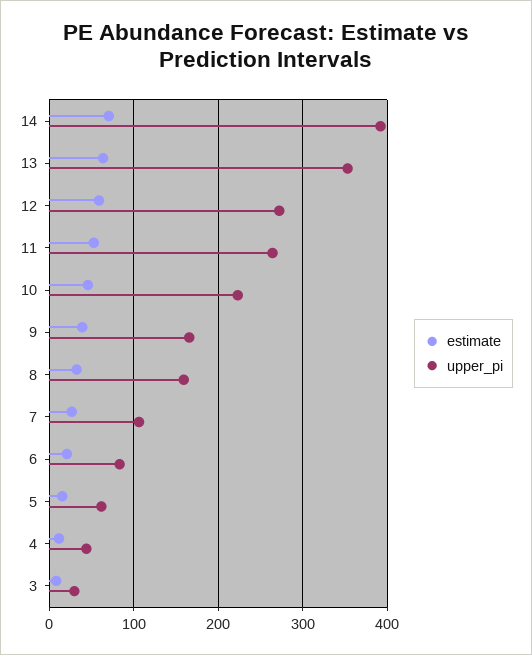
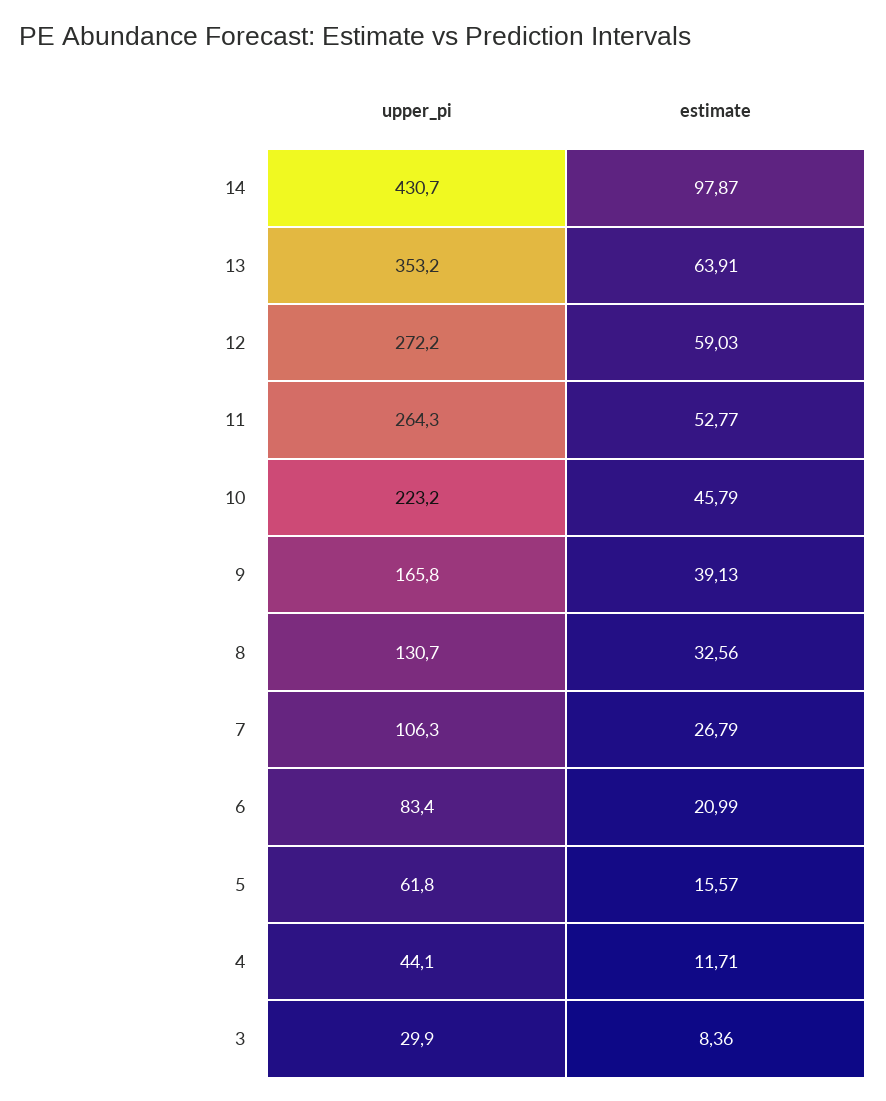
  {
    "estimate": {
-     "14": 70,
+     "14": 97.87,
      "13": 63.91,
      "12": 59.03,
      "11": 52.77,
      "10": 45.79,
      "9": 39.13,
      "8": 32.56,
      "7": 26.79,
      "6": 20.99,
      "5": 15.57,
      "4": 11.71,
      "3": 8.36
    },
    "upper_pi": {
-     "14": 390,
+     "14": 430.7,
      "13": 353.2,
      "12": 272.2,
      "11": 264.3,
      "10": 223.2,
      "9": 165.8,
-     "8": 160,
+     "8": 130.7,
      "7": 106.3,
      "6": 83.4,
      "5": 61.8,
      "4": 44.1,
      "3": 29.9
    }
  }

